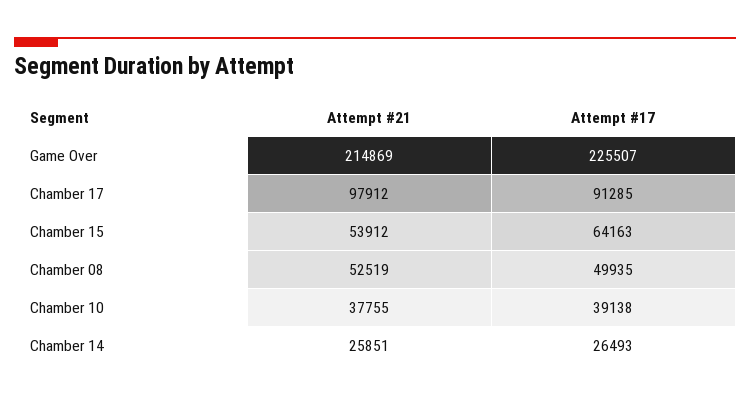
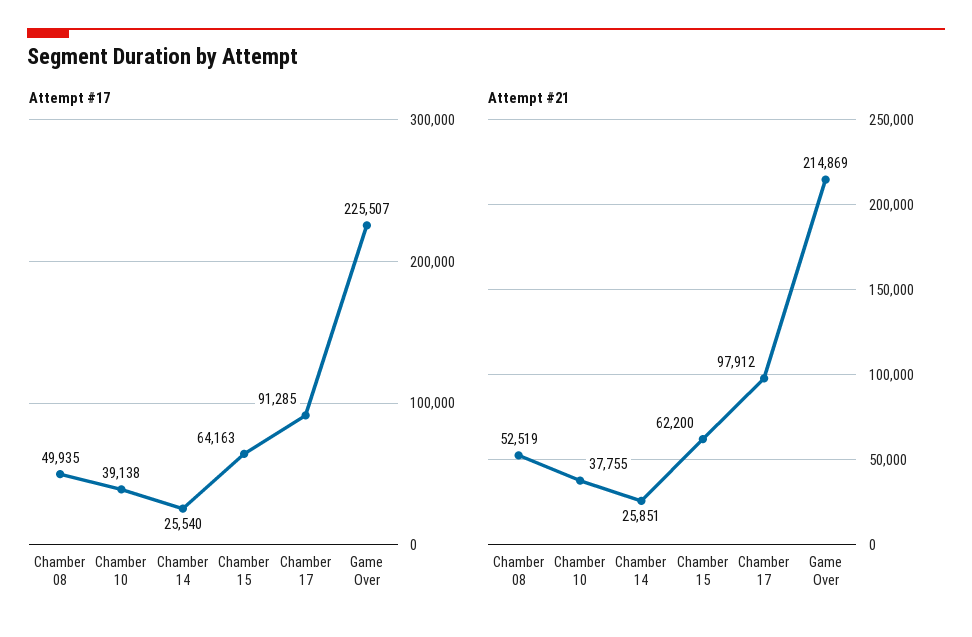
  {
    "Attempt #21": {
      "Game Over": 214869,
      "Chamber 17": 97912,
-     "Chamber 15": 53912,
+     "Chamber 15": 62200,
      "Chamber 08": 52519,
      "Chamber 10": 37755,
      "Chamber 14": 25851
    },
    "Attempt #17": {
      "Game Over": 225507,
      "Chamber 17": 91285,
      "Chamber 15": 64163,
      "Chamber 08": 49935,
      "Chamber 10": 39138,
-     "Chamber 14": 26493
+     "Chamber 14": 25540
    }
  }

